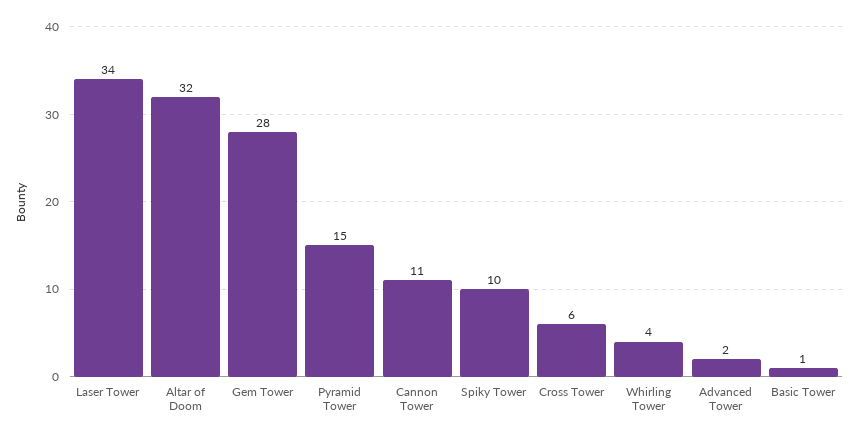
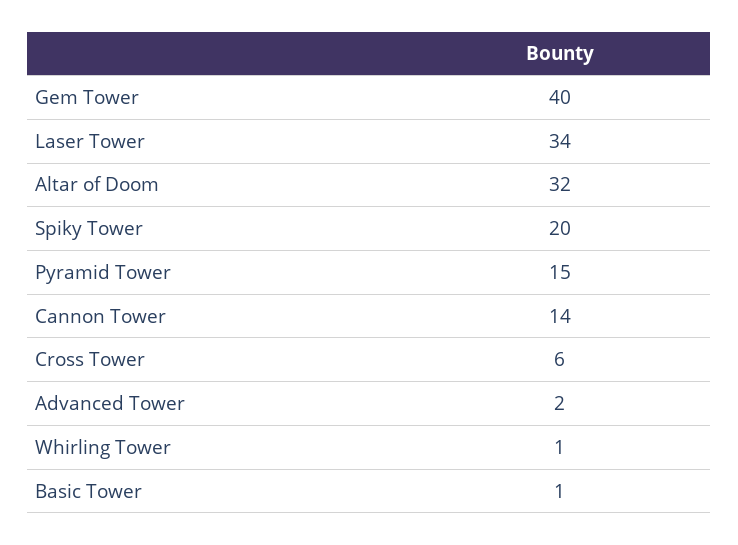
  {
    "Laser Tower": 34,
    "Altar of Doom": 32,
-   "Gem Tower": 28,
+   "Gem Tower": 40,
    "Pyramid Tower": 15,
-   "Cannon Tower": 11,
+   "Cannon Tower": 14,
-   "Spiky Tower": 10,
+   "Spiky Tower": 20,
    "Cross Tower": 6,
-   "Whirling Tower": 4,
+   "Whirling Tower": 1,
    "Advanced Tower": 2,
    "Basic Tower": 1
  }

